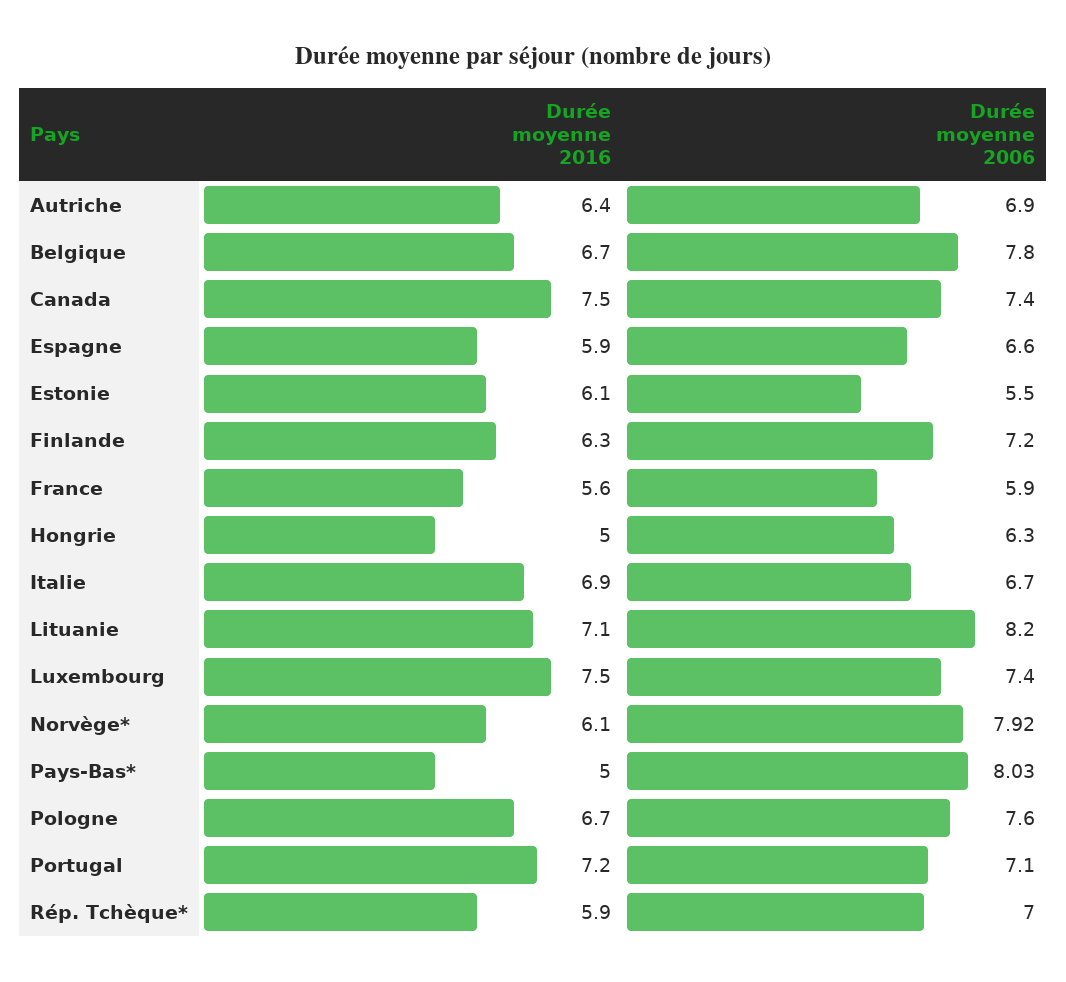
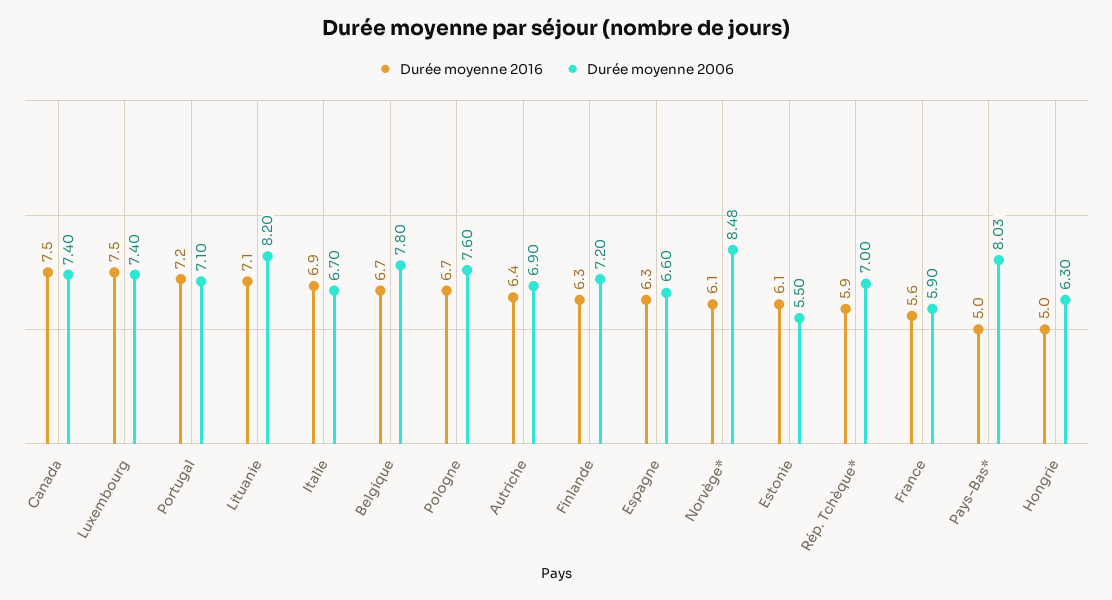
  {
    "Durée moyenne 2016": {
      "Autriche": 6.4,
      "Belgique": 6.7,
      "Canada": 7.5,
-     "Espagne": 5.9,
+     "Espagne": 6.3,
      "Estonie": 6.1,
      "Finlande": 6.3,
      "France": 5.6,
      "Hongrie": 5,
      "Italie": 6.9,
      "Lituanie": 7.1,
      "Luxembourg": 7.5,
      "Norvège*": 6.1,
      "Pays-Bas*": 5,
      "Pologne": 6.7,
      "Portugal": 7.2,
      "Rép. Tchèque*": 5.9
    },
    "Durée moyenne 2006": {
      "Autriche": 6.9,
      "Belgique": 7.8,
      "Canada": 7.4,
      "Espagne": 6.6,
      "Estonie": 5.5,
      "Finlande": 7.2,
      "France": 5.9,
      "Hongrie": 6.3,
      "Italie": 6.7,
      "Lituanie": 8.2,
      "Luxembourg": 7.4,
-     "Norvège*": 7.92,
+     "Norvège*": 8.48,
      "Pays-Bas*": 8.03,
      "Pologne": 7.6,
      "Portugal": 7.1,
      "Rép. Tchèque*": 7
    }
  }

